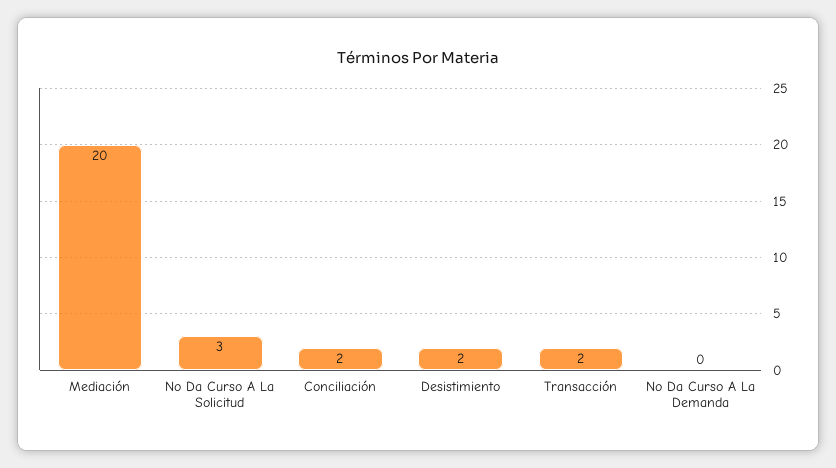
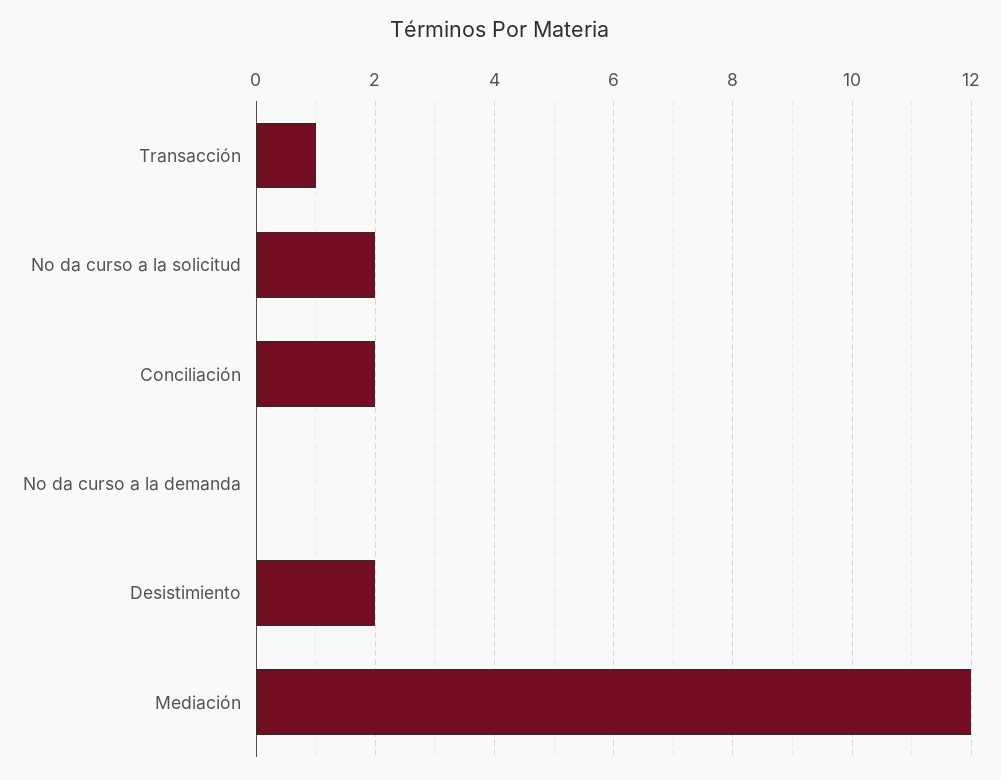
  {
-   "Mediación": 20,
+   "Mediación": 12,
-   "No Da Curso A La Solicitud": 3,
+   "No Da Curso A La Solicitud": 2,
    "Conciliación": 2,
    "Desistimiento": 2,
-   "Transacción": 2,
+   "Transacción": 1,
    "No Da Curso A La Demanda": 0
  }

